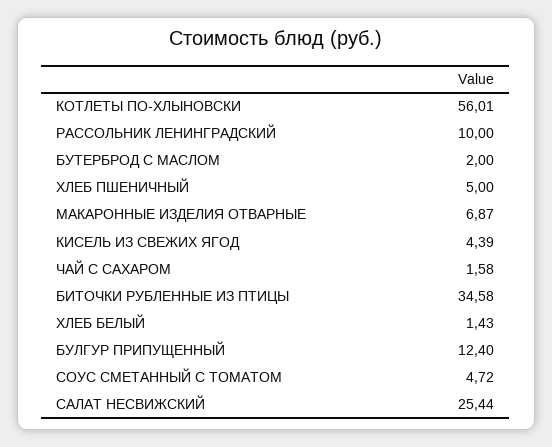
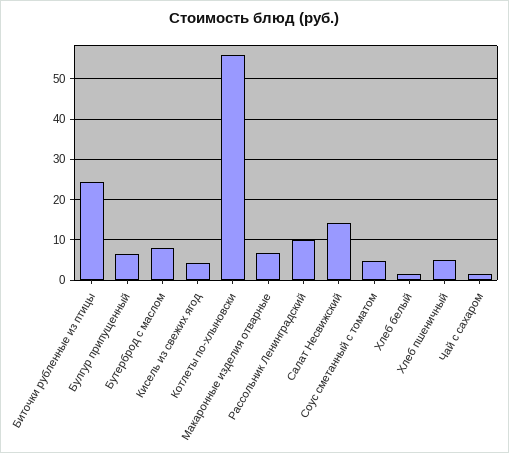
  {
    "КОТЛЕТЫ ПО-ХЛЫНОВСКИ": 56.01,
    "РАССОЛЬНИК ЛЕНИНГРАДСКИЙ": 10,
-   "БУТЕРБРОД С МАСЛОМ": 2,
+   "БУТЕРБРОД С МАСЛОМ": 8,
    "ХЛЕБ ПШЕНИЧНЫЙ": 5,
    "МАКАРОННЫЕ ИЗДЕЛИЯ ОТВАРНЫЕ": 6.87,
    "КИСЕЛЬ ИЗ СВЕЖИХ ЯГОД": 4.39,
    "ЧАЙ С САХАРОМ": 1.58,
-   "БИТОЧКИ РУБЛЕННЫЕ ИЗ ПТИЦЫ": 34.58,
+   "БИТОЧКИ РУБЛЕННЫЕ ИЗ ПТИЦЫ": 24,
    "ХЛЕБ БЕЛЫЙ": 1.43,
-   "БУЛГУР ПРИПУЩЕННЫЙ": 12.4,
+   "БУЛГУР ПРИПУЩЕННЫЙ": 6,
    "СОУС СМЕТАННЫЙ С ТОМАТОМ": 4.72,
-   "САЛАТ НЕСВИЖСКИЙ": 25.44
+   "САЛАТ НЕСВИЖСКИЙ": 14
  }

